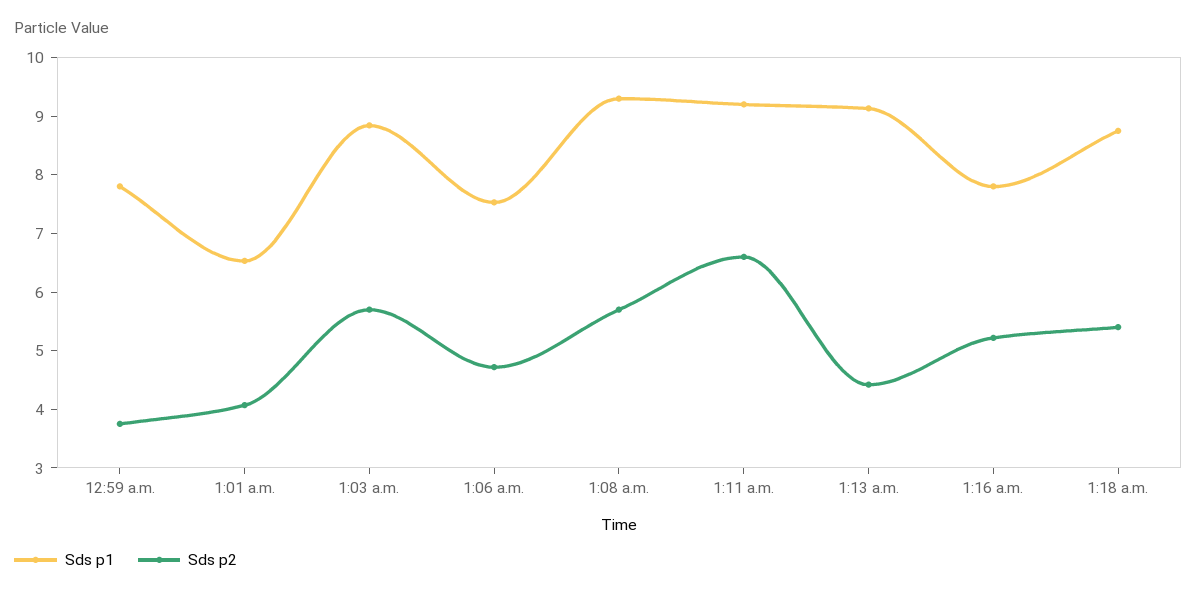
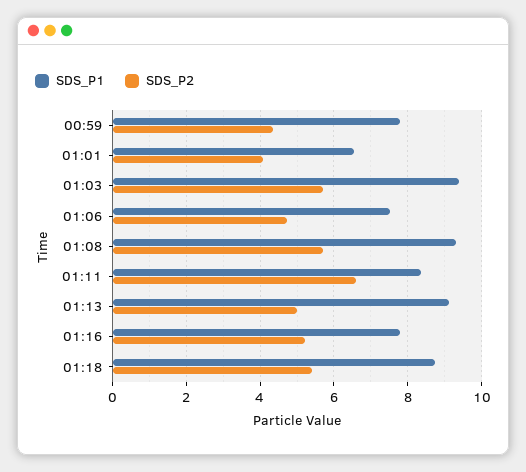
  {
    "Sds p1": {
      "12:59 a.m.": 7.8,
      "1:01 a.m.": 6.6,
-     "1:03 a.m.": 8.8,
+     "1:03 a.m.": 9.4,
      "1:06 a.m.": 7.6,
      "1:08 a.m.": 9.4,
-     "1:11 a.m.": 9.2,
+     "1:11 a.m.": 8.4,
      "1:13 a.m.": 9.2,
      "1:16 a.m.": 7.8,
      "1:18 a.m.": 8.8
    },
    "Sds p2": {
-     "12:59 a.m.": 3.8,
+     "12:59 a.m.": 4.4,
      "1:01 a.m.": 4,
      "1:03 a.m.": 5.8,
      "1:06 a.m.": 4.8,
      "1:08 a.m.": 5.8,
      "1:11 a.m.": 6.6,
-     "1:13 a.m.": 4.4,
+     "1:13 a.m.": 5,
      "1:16 a.m.": 5.2,
      "1:18 a.m.": 5.4
    }
  }

